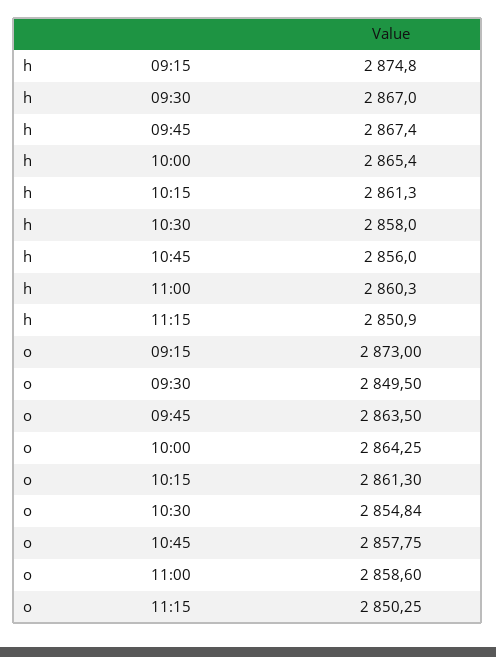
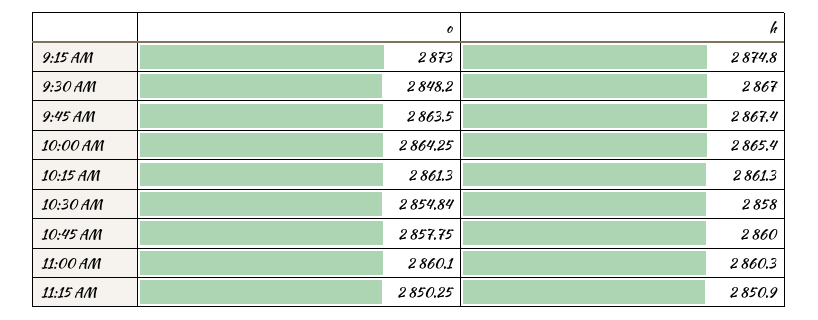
  {
    "h": {
      "09:15": 2874.8,
      "09:30": 2867,
      "09:45": 2867.4,
      "10:00": 2865.4,
      "10:15": 2861.3,
      "10:30": 2858,
-     "10:45": 2856,
+     "10:45": 2860,
      "11:00": 2860.3,
      "11:15": 2850.9
    },
    "o": {
      "09:15": 2873,
-     "09:30": 2849.5,
+     "09:30": 2848.2,
      "09:45": 2863.5,
      "10:00": 2864.25,
      "10:15": 2861.3,
      "10:30": 2854.84,
      "10:45": 2857.75,
-     "11:00": 2858.6,
+     "11:00": 2860.1,
      "11:15": 2850.25
    }
  }

